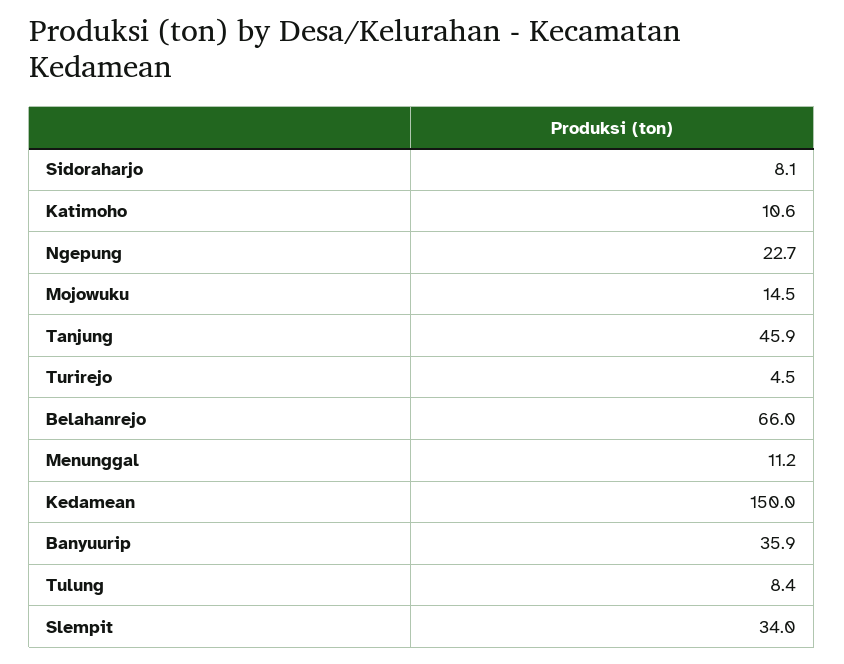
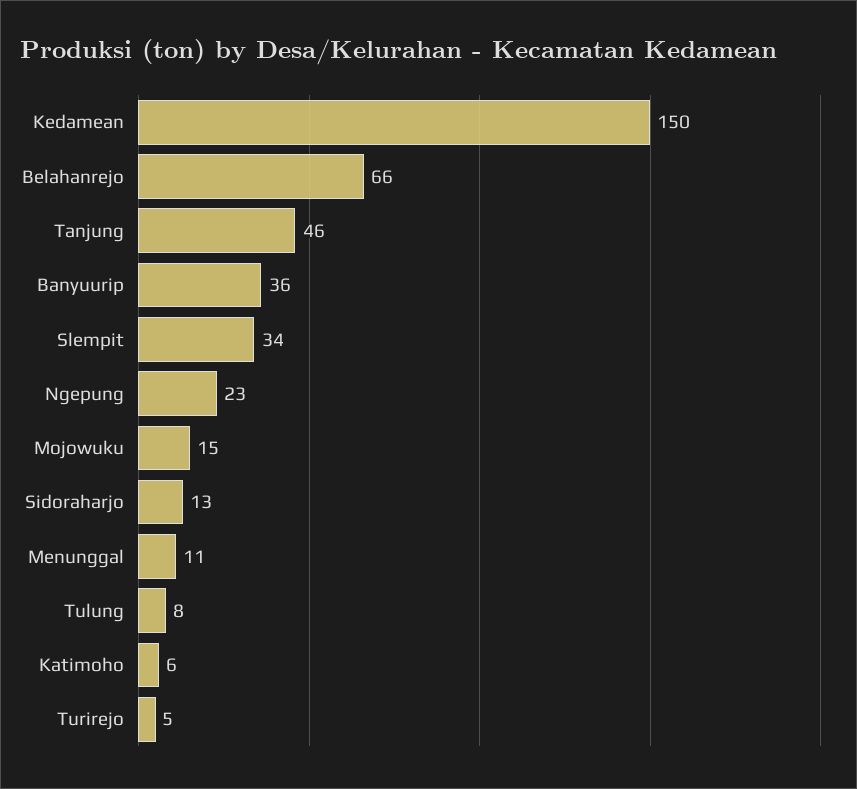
  {
-   "Sidoraharjo": 8.1,
+   "Sidoraharjo": 13,
-   "Katimoho": 10.6,
+   "Katimoho": 6,
    "Ngepung": 22.7,
    "Mojowuku": 14.5,
    "Tanjung": 45.9,
    "Turirejo": 4.5,
    "Belahanrejo": 66,
    "Menunggal": 11.2,
    "Kedamean": 150,
    "Banyuurip": 35.9,
    "Tulung": 8.4,
    "Slempit": 34
  }

